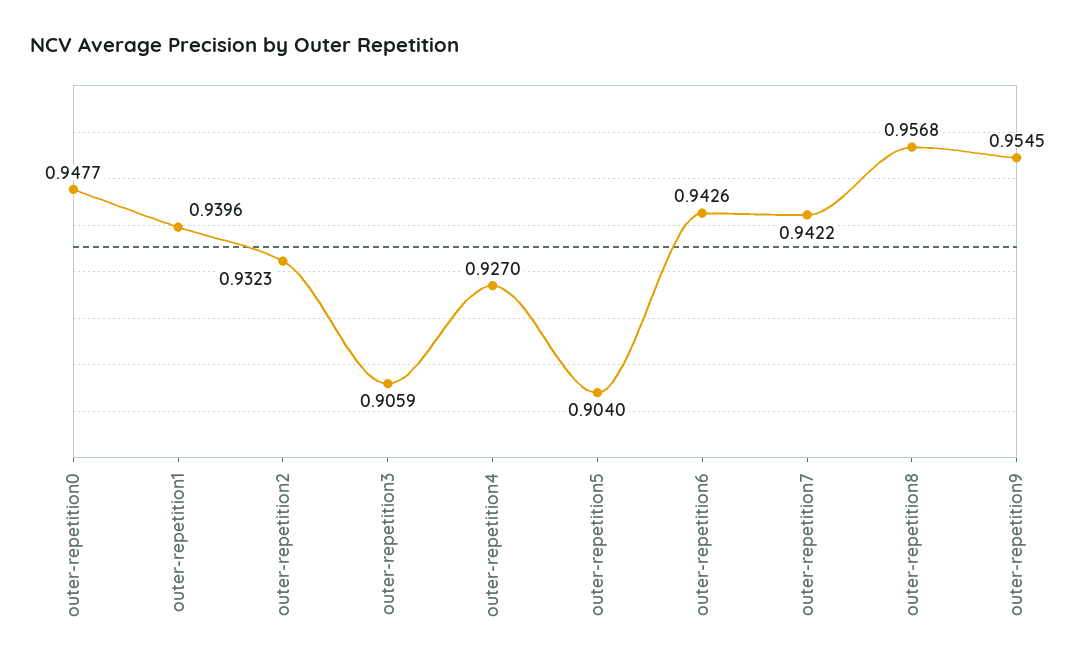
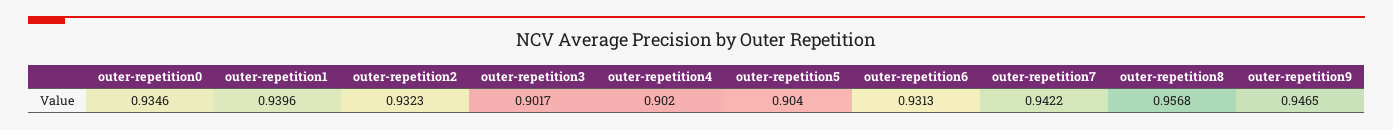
  {
-   "outer-repetition0": 0.9477,
+   "outer-repetition0": 0.9346,
    "outer-repetition1": 0.9396,
    "outer-repetition2": 0.9323,
-   "outer-repetition3": 0.9059,
+   "outer-repetition3": 0.9017,
-   "outer-repetition4": 0.927,
+   "outer-repetition4": 0.902,
    "outer-repetition5": 0.904,
-   "outer-repetition6": 0.9426,
+   "outer-repetition6": 0.9313,
    "outer-repetition7": 0.9422,
    "outer-repetition8": 0.9568,
-   "outer-repetition9": 0.9545
+   "outer-repetition9": 0.9465
  }

